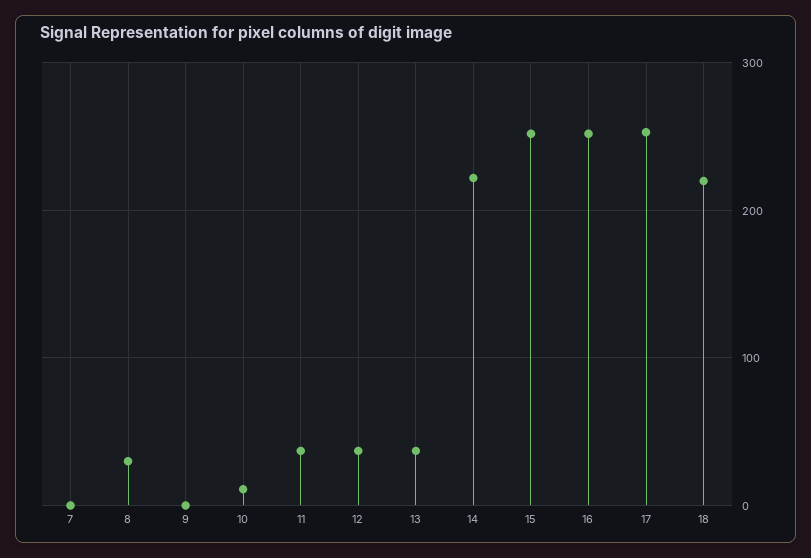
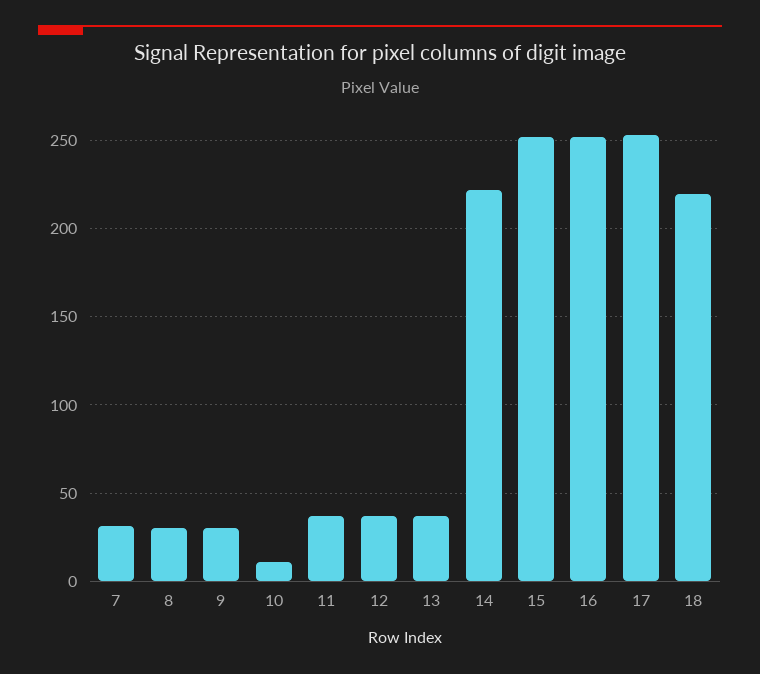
  {
-   "7": 0,
+   "7": 30,
    "8": 30,
-   "9": 0,
+   "9": 30,
    "10": 10,
    "11": 35,
    "12": 35,
    "13": 35,
    "14": 220,
    "15": 250,
    "16": 250,
    "17": 255,
    "18": 220
  }

